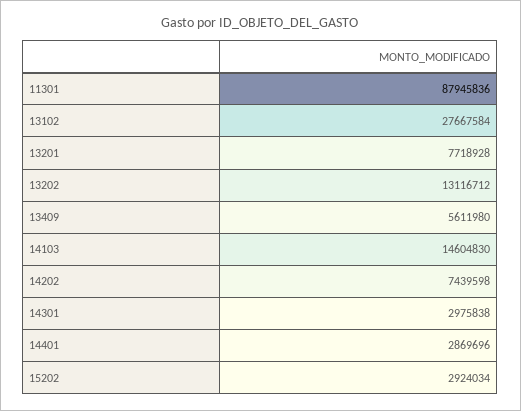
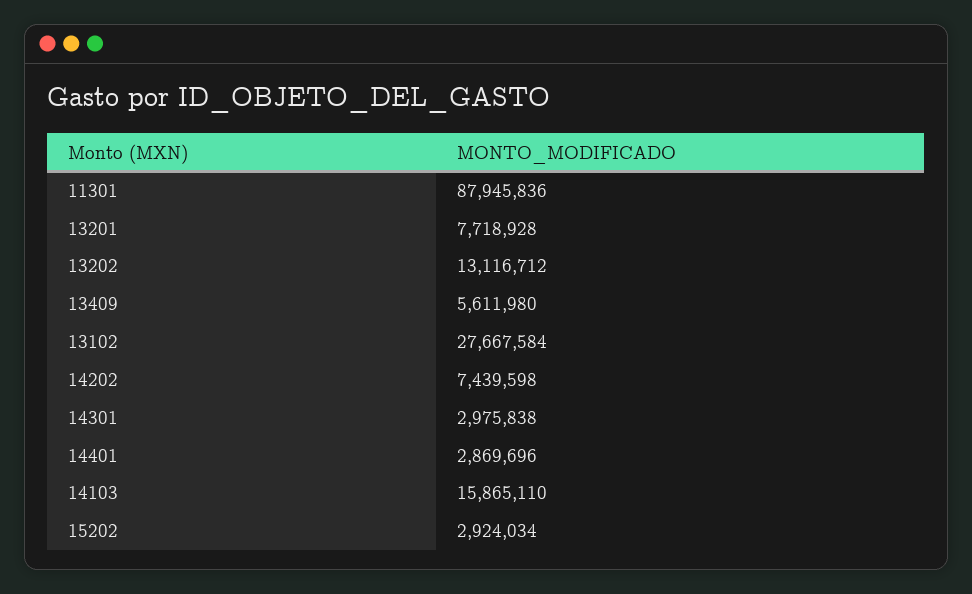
  {
    "11301": 87945836,
    "13102": 27667584,
    "13201": 7718928,
    "13202": 13116712,
    "13409": 5611980,
-   "14103": 14604830,
+   "14103": 15865110,
    "14202": 7439598,
    "14301": 2975838,
    "14401": 2869696,
    "15202": 2924034
  }

